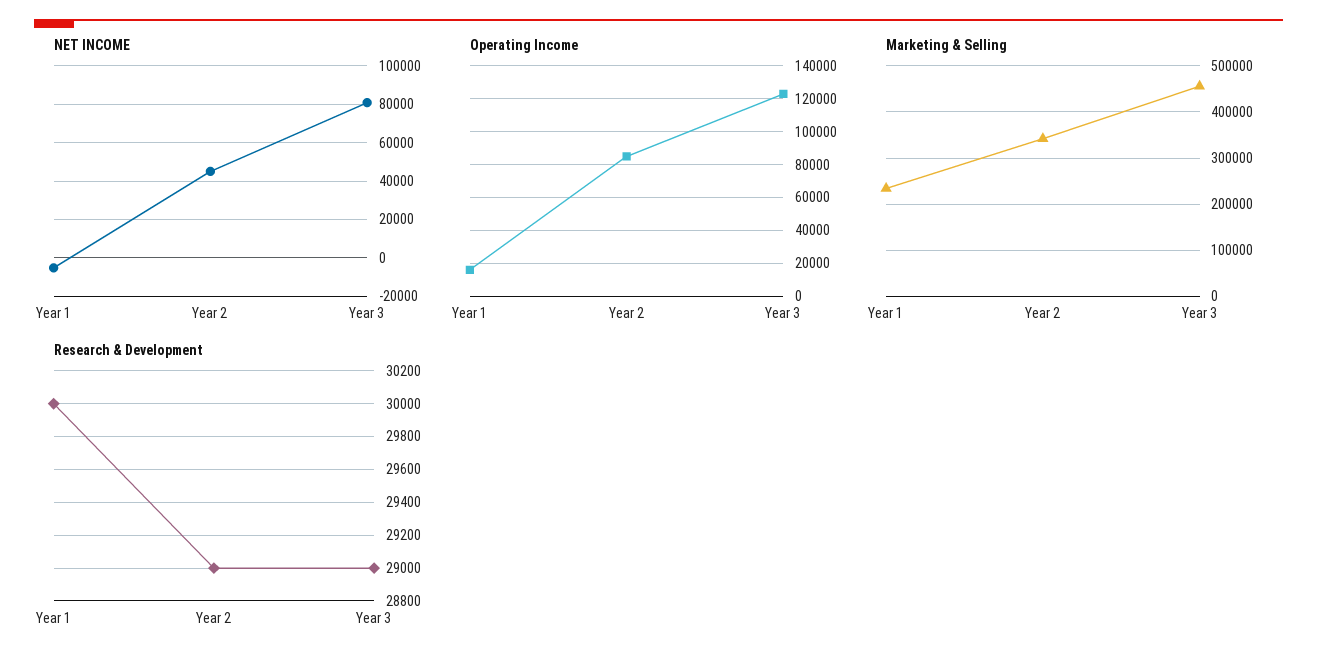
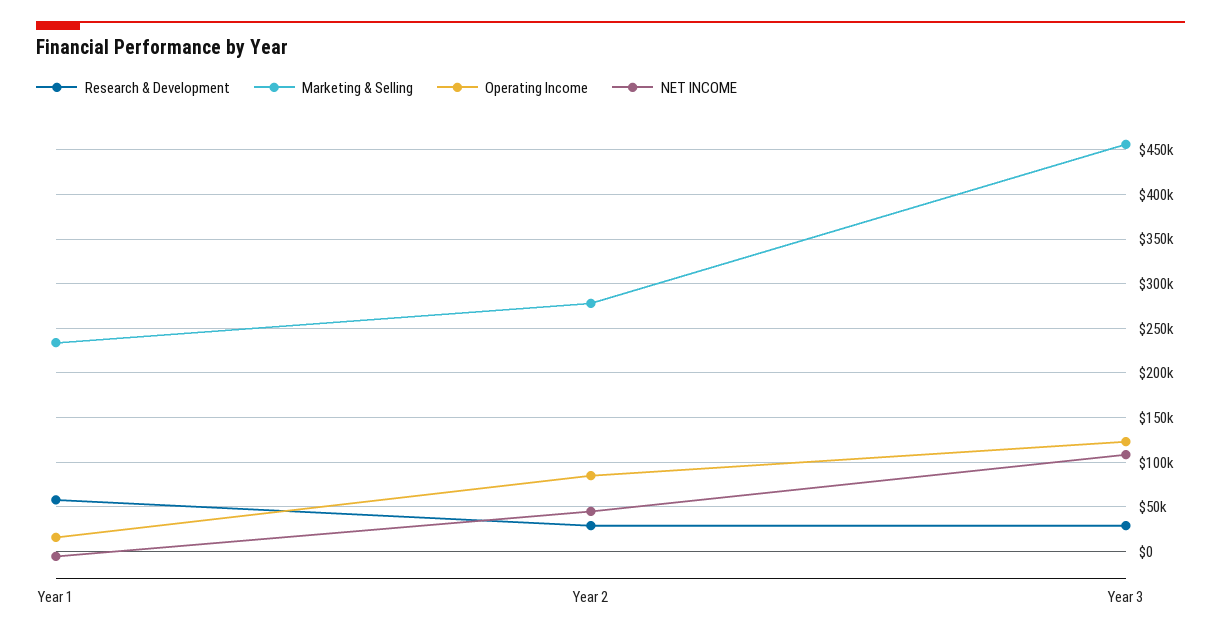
  {
    "NET INCOME": {
      "Year 1": -5000,
      "Year 2": 45000,
-     "Year 3": 80000
+     "Year 3": 110000
    },
    "Operating Income": {
      "Year 1": 15000,
      "Year 2": 85000,
      "Year 3": 125000
    },
    "Marketing & Selling": {
      "Year 1": 230000,
-     "Year 2": 340000,
+     "Year 2": 280000,
      "Year 3": 460000
    },
    "Research & Development": {
-     "Year 1": 30000,
+     "Year 1": 60000,
      "Year 2": 29000,
      "Year 3": 29000
    }
  }

